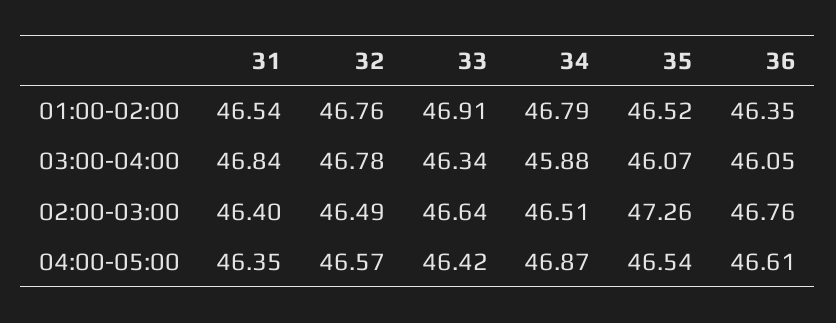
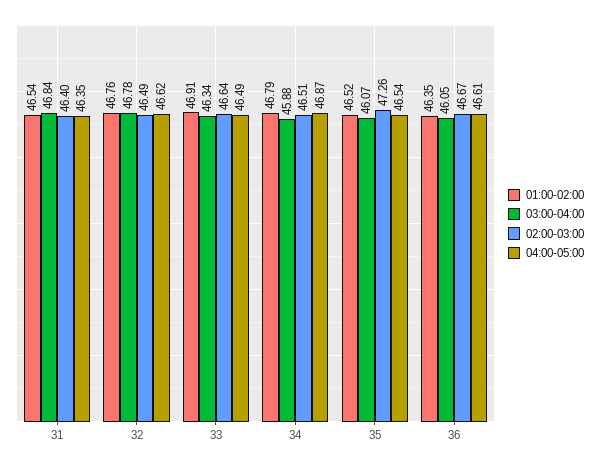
  {
    "01:00-02:00": {
      "31": 46.54,
      "32": 46.76,
      "33": 46.91,
      "34": 46.79,
      "35": 46.52,
      "36": 46.35
    },
    "03:00-04:00": {
      "31": 46.84,
      "32": 46.78,
      "33": 46.34,
      "34": 45.88,
      "35": 46.07,
      "36": 46.05
    },
    "02:00-03:00": {
      "31": 46.4,
      "32": 46.49,
      "33": 46.64,
      "34": 46.51,
      "35": 47.26,
-     "36": 46.76
+     "36": 46.67
    },
    "04:00-05:00": {
      "31": 46.35,
-     "32": 46.57,
+     "32": 46.62,
-     "33": 46.42,
+     "33": 46.49,
      "34": 46.87,
      "35": 46.54,
      "36": 46.61
    }
  }

